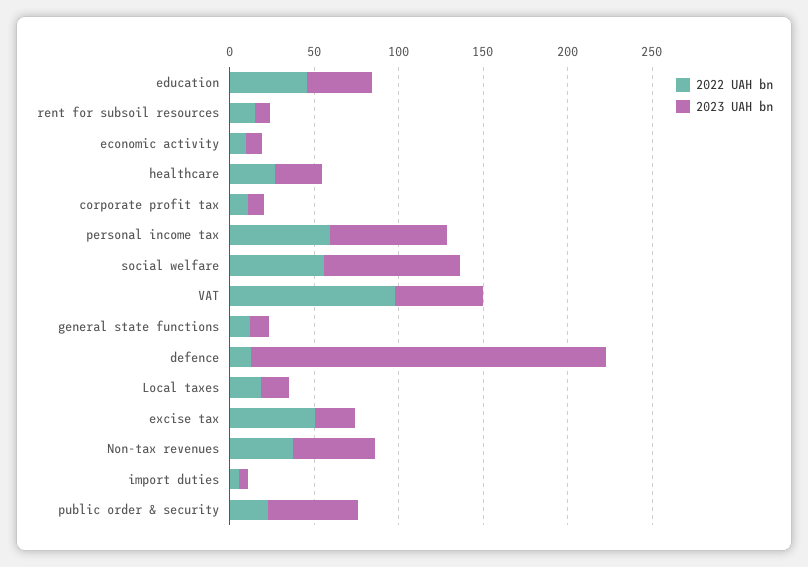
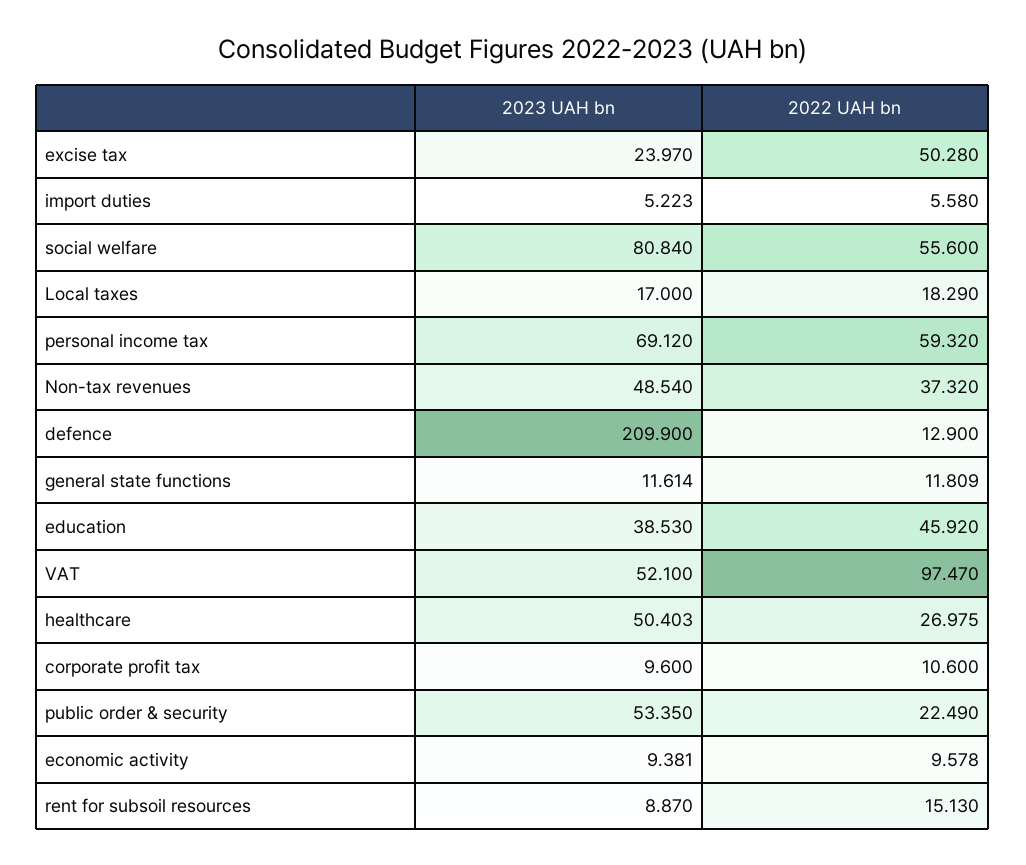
  {
    "2022 UAH bn": {
      "education": 45.92,
      "rent for subsoil resources": 15.13,
      "economic activity": 9.578,
      "healthcare": 26.975,
      "corporate profit tax": 10.6,
      "personal income tax": 59.32,
      "social welfare": 55.6,
      "VAT": 97.47,
      "general state functions": 11.809,
      "defence": 12.9,
      "Local taxes": 18.29,
      "excise tax": 50.28,
      "Non-tax revenues": 37.32,
      "import duties": 5.58,
      "public order & security": 22.49
    },
    "2023 UAH bn": {
      "education": 38.53,
      "rent for subsoil resources": 8.87,
      "economic activity": 9.381,
-     "healthcare": 30,
+     "healthcare": 50.403,
      "corporate profit tax": 9.6,
      "personal income tax": 69.12,
      "social welfare": 80.84,
      "VAT": 52.1,
      "general state functions": 11.614,
      "defence": 209.9,
      "Local taxes": 17,
      "excise tax": 23.97,
      "Non-tax revenues": 48.54,
      "import duties": 5.223,
      "public order & security": 53.35
    }
  }

